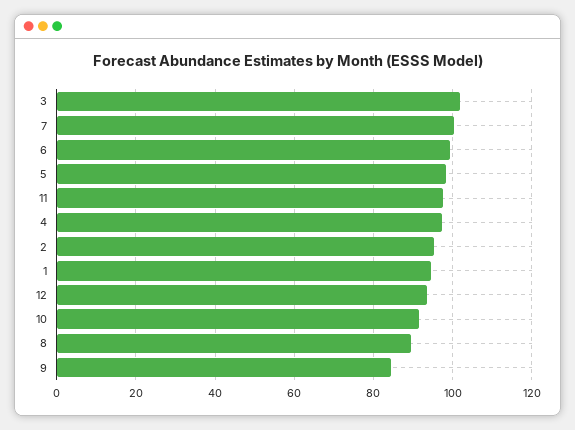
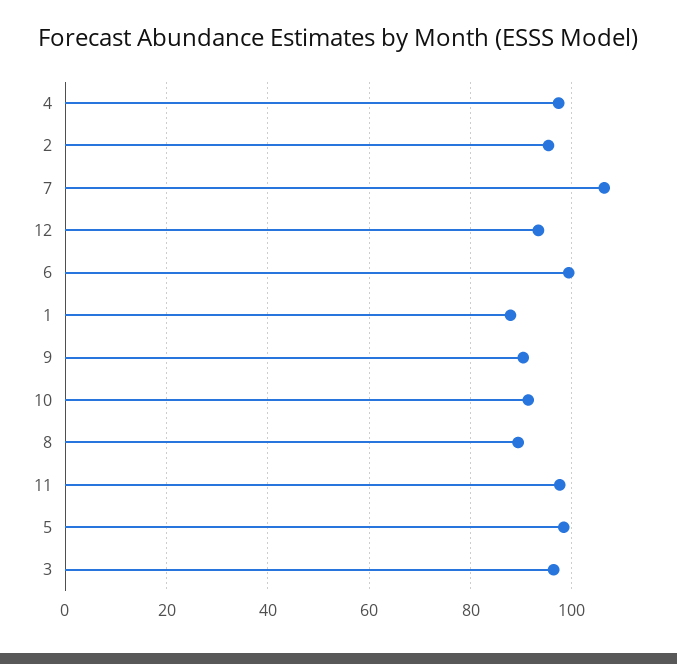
  {
-   "3": 102,
+   "3": 96,
-   "7": 100,
+   "7": 106,
    "6": 100,
    "5": 98,
    "11": 98,
    "4": 98,
    "2": 96,
-   "1": 94,
+   "1": 88,
    "12": 94,
    "10": 92,
    "8": 90,
-   "9": 84
+   "9": 90
  }

